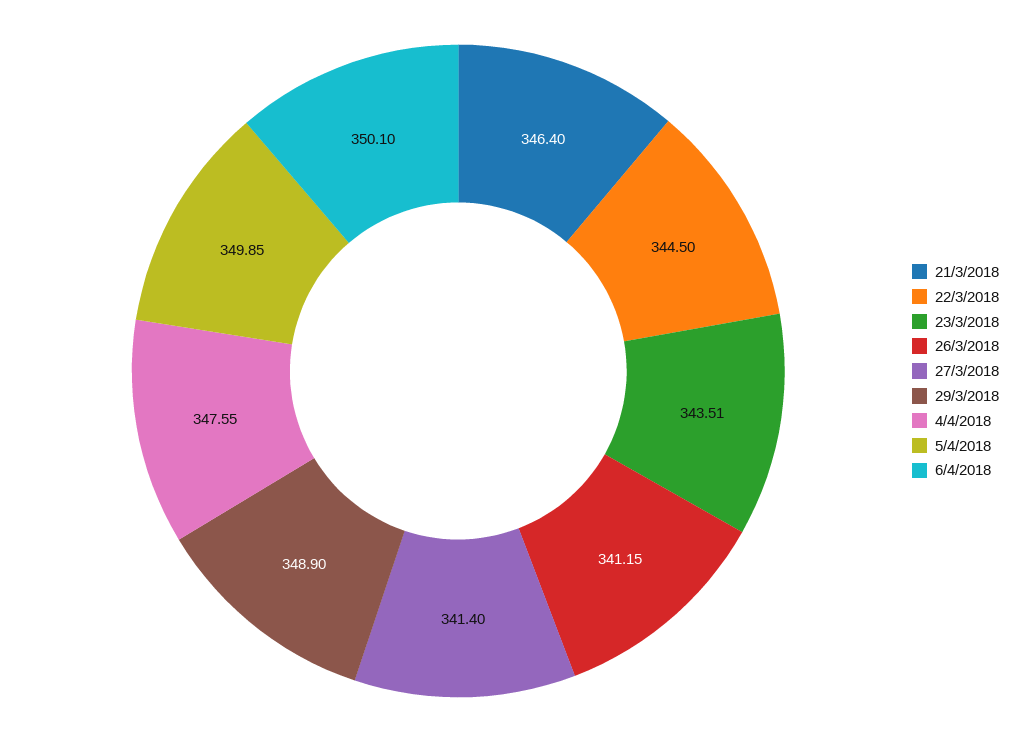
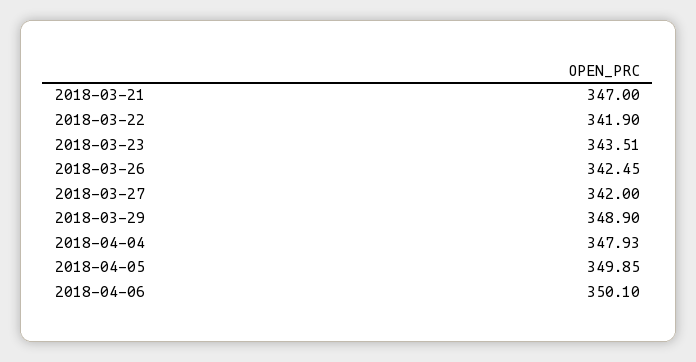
  {
-   "21/3/2018": 346.4,
+   "21/3/2018": 347,
-   "22/3/2018": 344.5,
+   "22/3/2018": 341.9,
    "23/3/2018": 343.51,
-   "26/3/2018": 341.15,
+   "26/3/2018": 342.45,
-   "27/3/2018": 341.4,
+   "27/3/2018": 342,
    "29/3/2018": 348.9,
-   "4/4/2018": 347.55,
+   "4/4/2018": 347.93,
    "5/4/2018": 349.85,
    "6/4/2018": 350.1
  }

